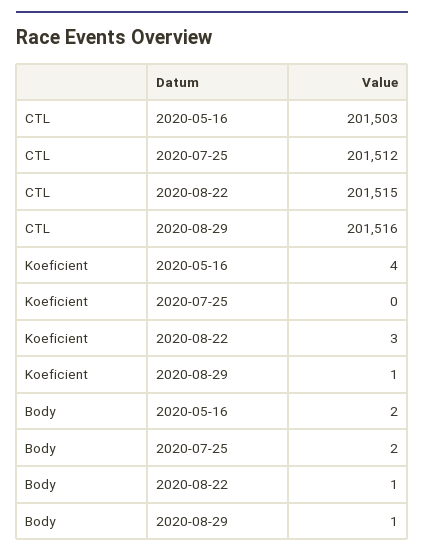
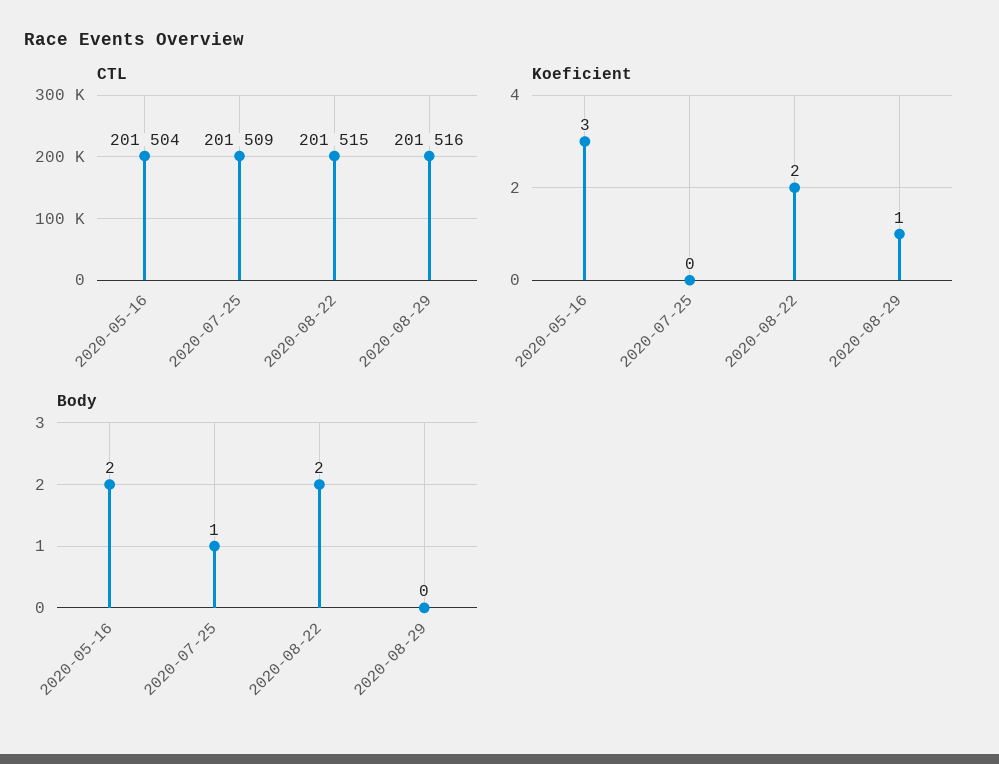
  {
    "CTL": {
-     "2020-05-16": 201503,
+     "2020-05-16": 201504,
-     "2020-07-25": 201512,
+     "2020-07-25": 201509,
      "2020-08-22": 201515,
      "2020-08-29": 201516
    },
    "Koeficient": {
-     "2020-05-16": 4,
+     "2020-05-16": 3,
      "2020-07-25": 0,
-     "2020-08-22": 3,
+     "2020-08-22": 2,
      "2020-08-29": 1
    },
    "Body": {
      "2020-05-16": 2,
-     "2020-07-25": 2,
+     "2020-07-25": 1,
-     "2020-08-22": 1,
+     "2020-08-22": 2,
-     "2020-08-29": 1
+     "2020-08-29": 0
    }
  }

